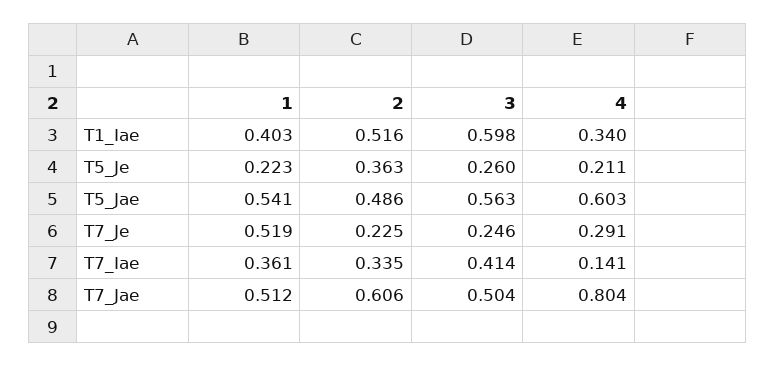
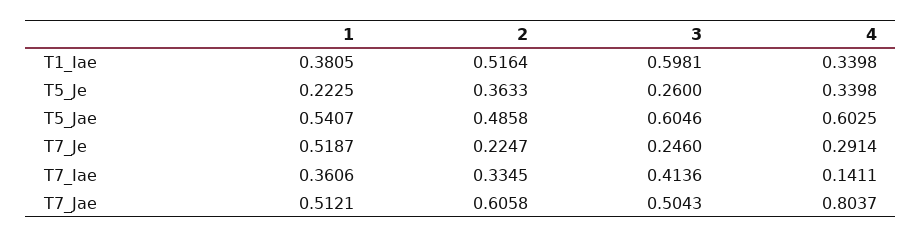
  {
    "1": {
-     "T1_Iae": 0.403,
+     "T1_Iae": 0.3805,
      "T5_Je": 0.2225,
      "T5_Jae": 0.5407,
      "T7_Je": 0.5187,
      "T7_Iae": 0.3606,
      "T7_Jae": 0.5121
    },
    "2": {
      "T1_Iae": 0.5164,
      "T5_Je": 0.3633,
      "T5_Jae": 0.4858,
      "T7_Je": 0.2247,
      "T7_Iae": 0.3345,
      "T7_Jae": 0.6058
    },
    "3": {
      "T1_Iae": 0.5981,
      "T5_Je": 0.26,
-     "T5_Jae": 0.563,
+     "T5_Jae": 0.6046,
      "T7_Je": 0.246,
      "T7_Iae": 0.4136,
      "T7_Jae": 0.5043
    },
    "4": {
      "T1_Iae": 0.3398,
-     "T5_Je": 0.211,
+     "T5_Je": 0.3398,
      "T5_Jae": 0.6025,
      "T7_Je": 0.2914,
      "T7_Iae": 0.1411,
      "T7_Jae": 0.8037
    }
  }

